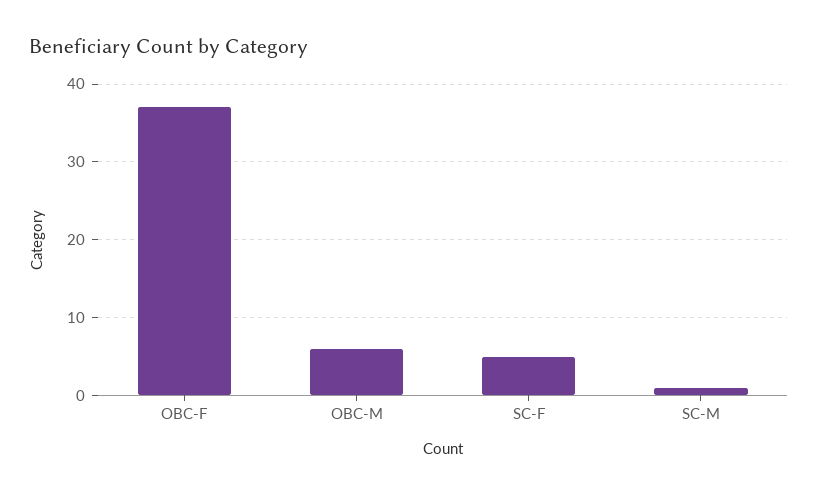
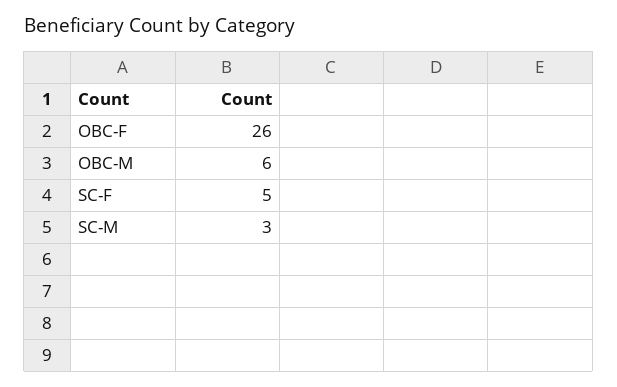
  {
-   "OBC-F": 37,
+   "OBC-F": 26,
    "OBC-M": 6,
    "SC-F": 5,
-   "SC-M": 1
+   "SC-M": 3
  }

